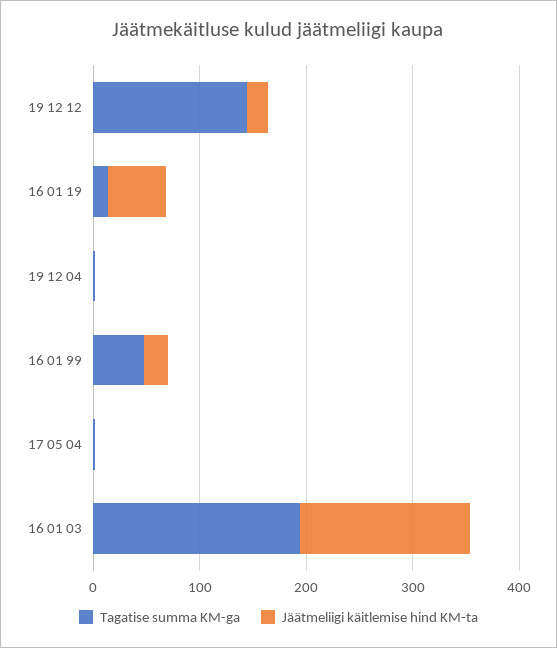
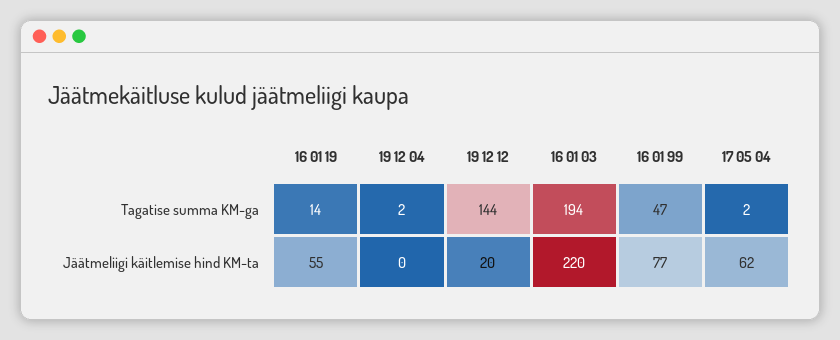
  {
    "Tagatise summa KM-ga": {
      "19 12 12": 144,
      "16 01 19": 14,
      "19 12 04": 2,
      "16 01 99": 47,
      "17 05 04": 2,
      "16 01 03": 194
    },
    "Jäätmeliigi käitlemise hind KM-ta": {
      "19 12 12": 20,
      "16 01 19": 55,
      "19 12 04": 0,
-     "16 01 99": 20,
+     "16 01 99": 77,
-     "17 05 04": 0,
+     "17 05 04": 62,
-     "16 01 03": 160
+     "16 01 03": 220
    }
  }

